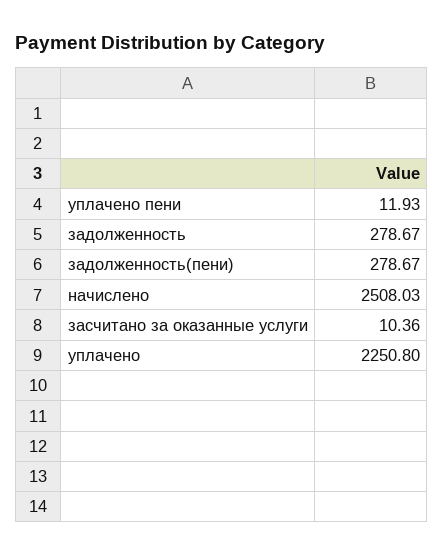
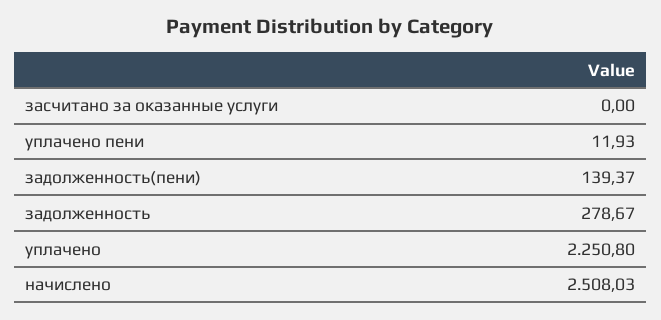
  {
    "уплачено пени": 11.93,
    "задолженность": 278.67,
-   "задолженность(пени)": 278.67,
+   "задолженность(пени)": 139.37,
    "начислено": 2508.03,
-   "засчитано за оказанные услуги": 10.36,
+   "засчитано за оказанные услуги": 0,
    "уплачено": 2250.8
  }

